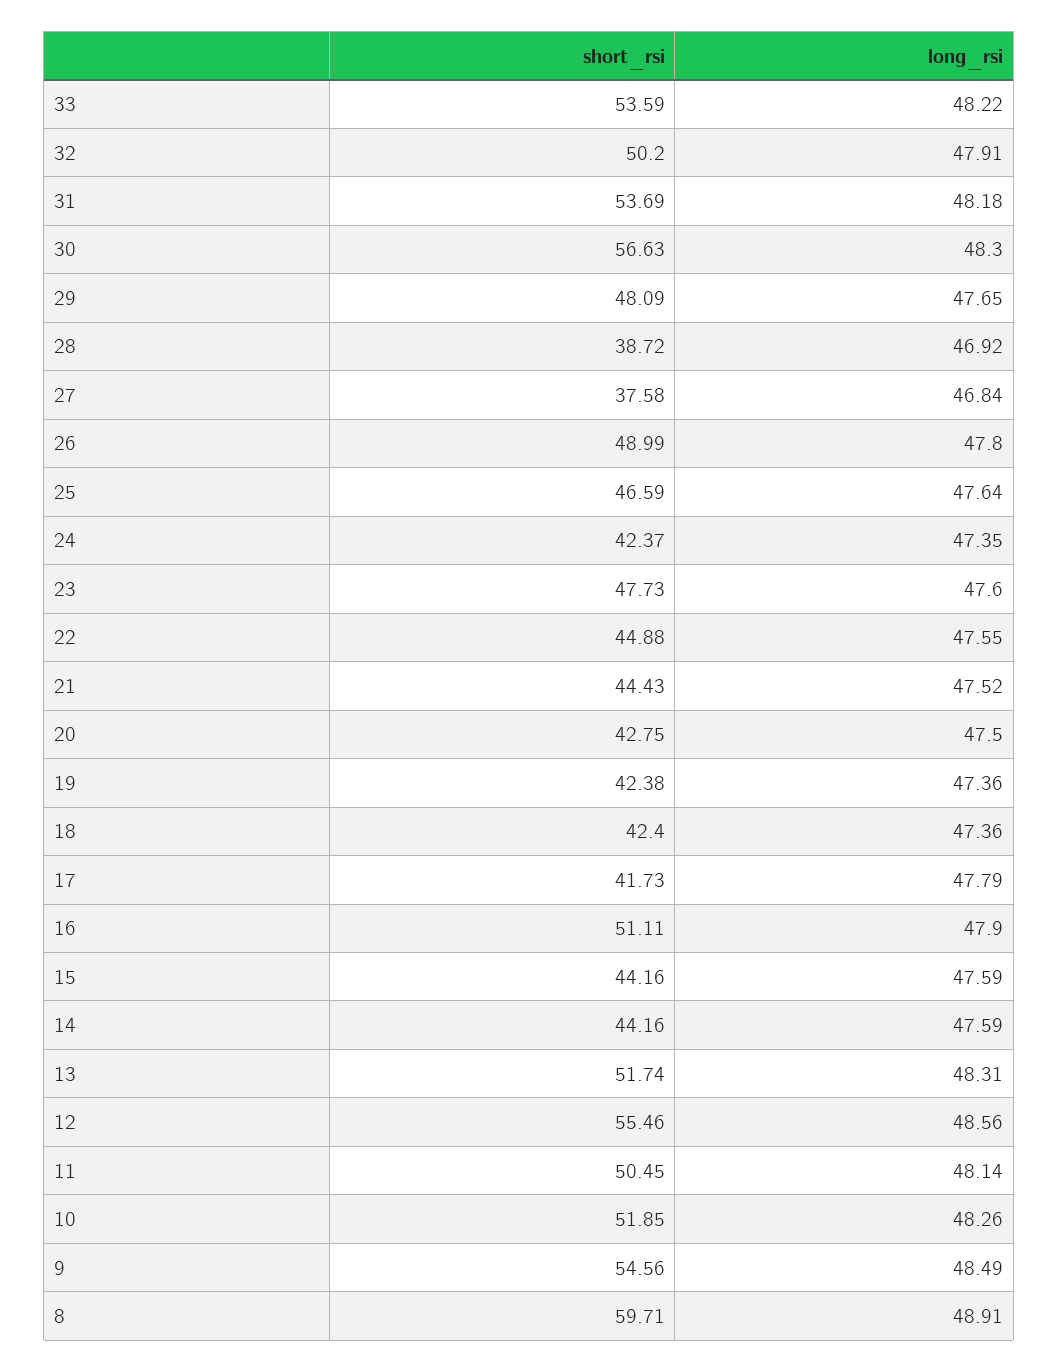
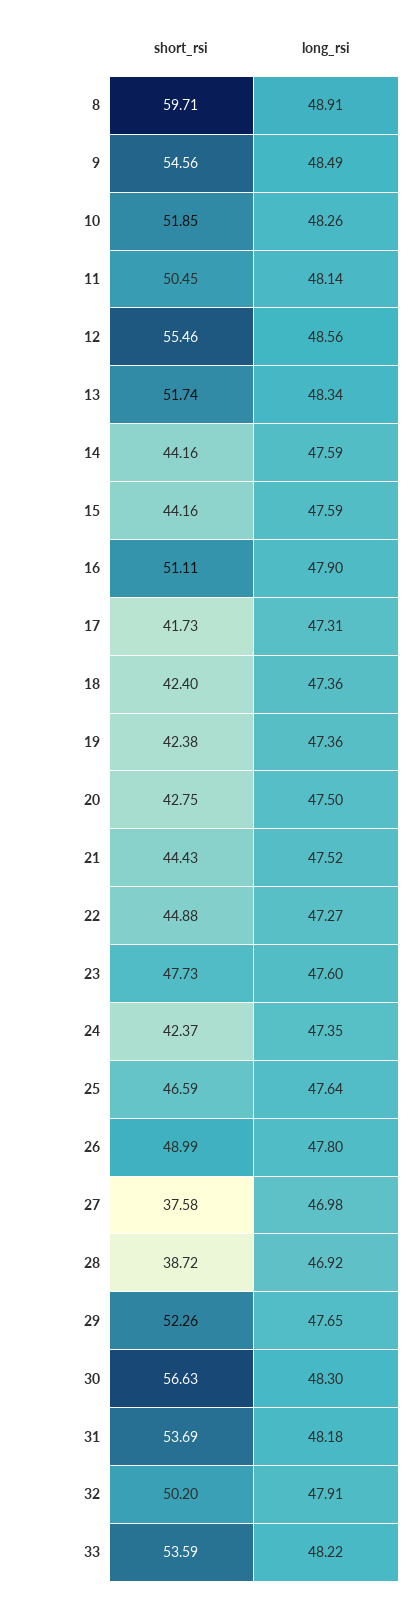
  {
    "short_rsi": {
      "33": 53.59,
      "32": 50.2,
      "31": 53.69,
      "30": 56.63,
-     "29": 48.09,
+     "29": 52.26,
      "28": 38.72,
      "27": 37.58,
      "26": 48.99,
      "25": 46.59,
      "24": 42.37,
      "23": 47.73,
      "22": 44.88,
      "21": 44.43,
      "20": 42.75,
      "19": 42.38,
      "18": 42.4,
      "17": 41.73,
      "16": 51.11,
      "15": 44.16,
      "14": 44.16,
      "13": 51.74,
      "12": 55.46,
      "11": 50.45,
      "10": 51.85,
      "9": 54.56,
      "8": 59.71
    },
    "long_rsi": {
      "33": 48.22,
      "32": 47.91,
      "31": 48.18,
      "30": 48.3,
      "29": 47.65,
      "28": 46.92,
-     "27": 46.84,
+     "27": 46.98,
      "26": 47.8,
      "25": 47.64,
      "24": 47.35,
      "23": 47.6,
-     "22": 47.55,
+     "22": 47.27,
      "21": 47.52,
      "20": 47.5,
      "19": 47.36,
      "18": 47.36,
-     "17": 47.79,
+     "17": 47.31,
      "16": 47.9,
      "15": 47.59,
      "14": 47.59,
-     "13": 48.31,
+     "13": 48.34,
      "12": 48.56,
      "11": 48.14,
      "10": 48.26,
      "9": 48.49,
      "8": 48.91
    }
  }

